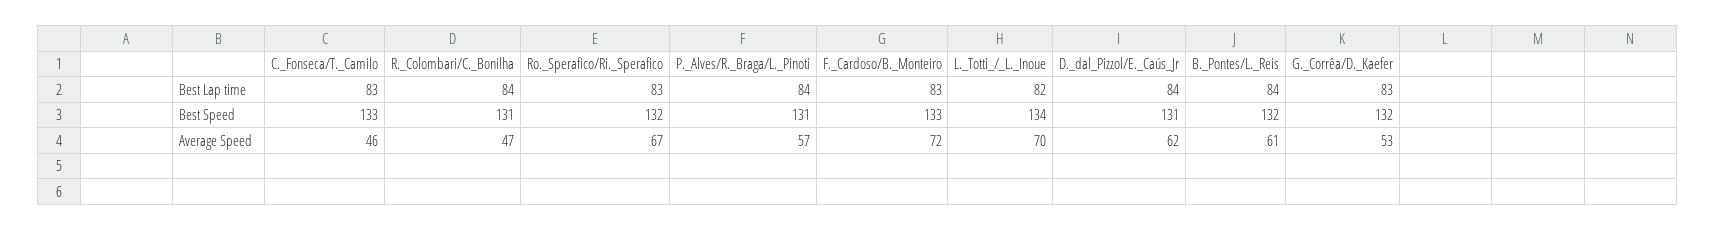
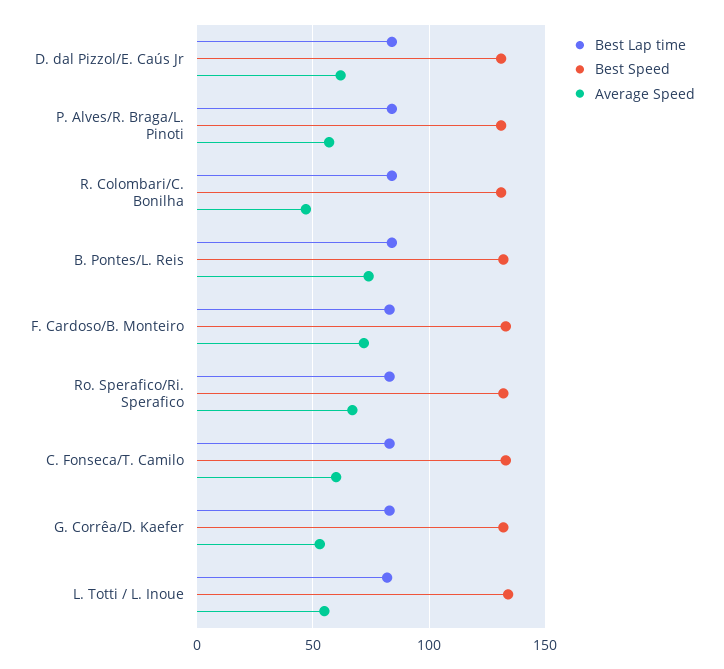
  {
    "Best Lap time": {
      "C._Fonseca/T._Camilo": 83,
      "R._Colombari/C._Bonilha": 84,
      "Ro._Sperafico/Ri._Sperafico": 83,
      "P._Alves/R._Braga/L._Pinoti": 84,
      "F._Cardoso/B._Monteiro": 83,
      "L._Totti_/_L._Inoue": 82,
      "D._dal_Pizzol/E._Caús_Jr": 84,
      "B._Pontes/L._Reis": 84,
      "G._Corrêa/D._Kaefer": 83
    },
    "Best Speed": {
      "C._Fonseca/T._Camilo": 133,
      "R._Colombari/C._Bonilha": 131,
      "Ro._Sperafico/Ri._Sperafico": 132,
      "P._Alves/R._Braga/L._Pinoti": 131,
      "F._Cardoso/B._Monteiro": 133,
      "L._Totti_/_L._Inoue": 134,
      "D._dal_Pizzol/E._Caús_Jr": 131,
      "B._Pontes/L._Reis": 132,
      "G._Corrêa/D._Kaefer": 132
    },
    "Average Speed": {
-     "C._Fonseca/T._Camilo": 46,
+     "C._Fonseca/T._Camilo": 60,
      "R._Colombari/C._Bonilha": 47,
      "Ro._Sperafico/Ri._Sperafico": 67,
      "P._Alves/R._Braga/L._Pinoti": 57,
      "F._Cardoso/B._Monteiro": 72,
-     "L._Totti_/_L._Inoue": 70,
+     "L._Totti_/_L._Inoue": 55,
      "D._dal_Pizzol/E._Caús_Jr": 62,
-     "B._Pontes/L._Reis": 61,
+     "B._Pontes/L._Reis": 75,
      "G._Corrêa/D._Kaefer": 53
    }
  }

